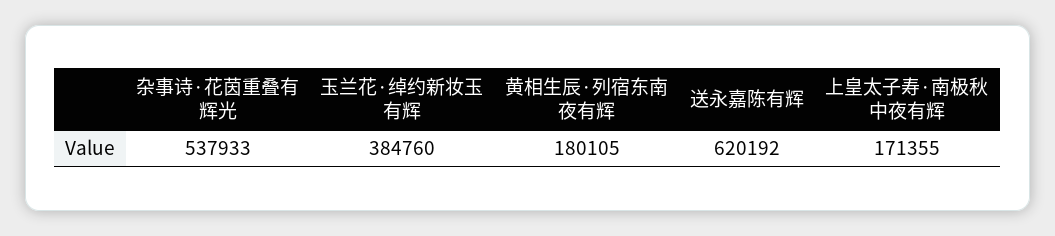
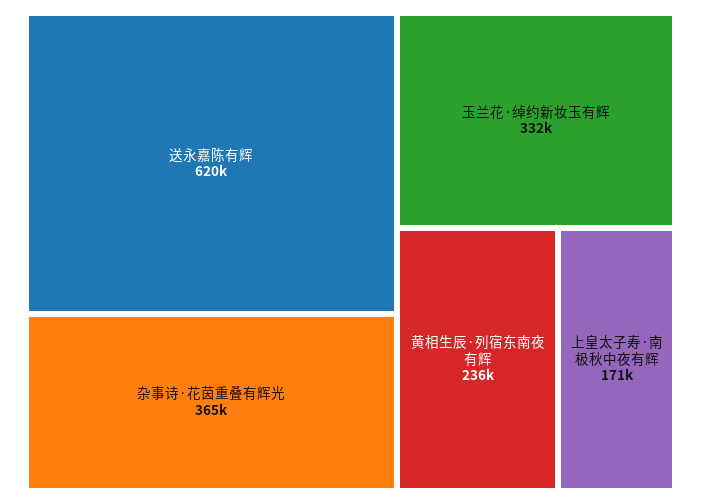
  {
-   "杂事诗·花茵重叠有辉光": 537933,
+   "杂事诗·花茵重叠有辉光": 365000,
-   "玉兰花·绰约新妆玉有辉": 384760,
+   "玉兰花·绰约新妆玉有辉": 332000,
-   "黄相生辰·列宿东南夜有辉": 180105,
+   "黄相生辰·列宿东南夜有辉": 236000,
    "送永嘉陈有辉": 620192,
    "上皇太子寿·南极秋中夜有辉": 171355
  }

